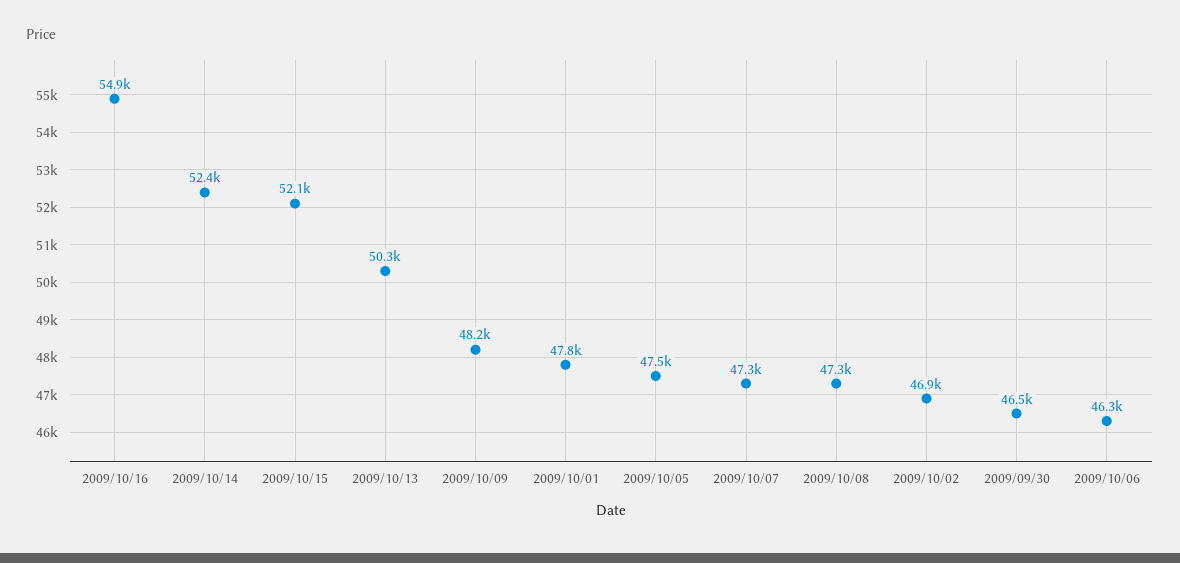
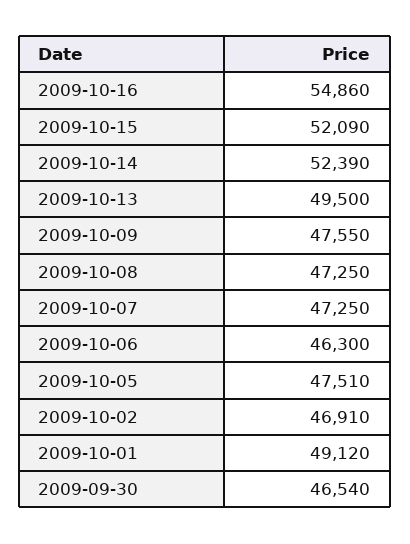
  {
    "2009/10/16": 54860,
    "2009/10/14": 52390,
    "2009/10/15": 52090,
-   "2009/10/13": 50300,
+   "2009/10/13": 49500,
-   "2009/10/09": 48200,
+   "2009/10/09": 47550,
-   "2009/10/01": 47800,
+   "2009/10/01": 49120,
    "2009/10/05": 47510,
    "2009/10/07": 47250,
    "2009/10/08": 47250,
    "2009/10/02": 46910,
    "2009/09/30": 46540,
    "2009/10/06": 46300
  }

